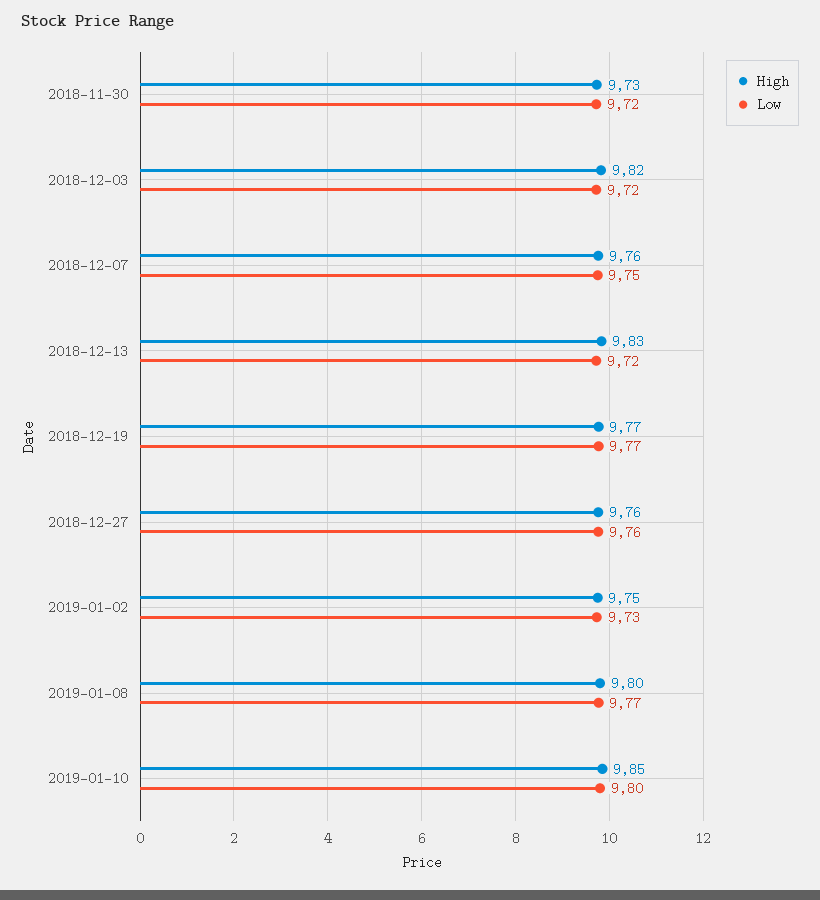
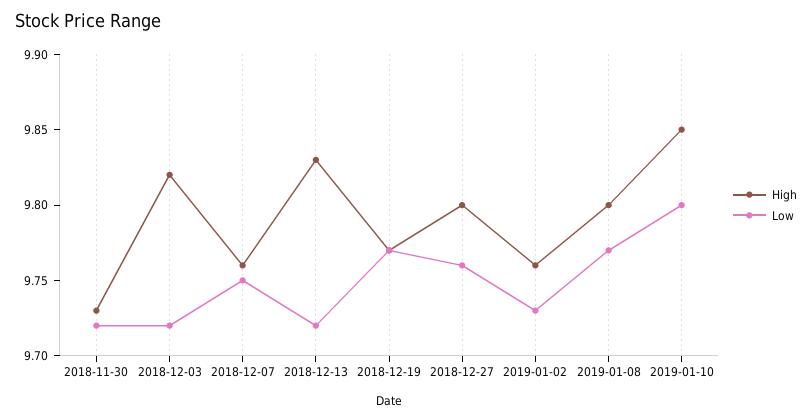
  {
    "High": {
      "2018-11-30": 9.73,
      "2018-12-03": 9.82,
      "2018-12-07": 9.76,
      "2018-12-13": 9.83,
      "2018-12-19": 9.77,
-     "2018-12-27": 9.76,
+     "2018-12-27": 9.8,
-     "2019-01-02": 9.75,
+     "2019-01-02": 9.76,
      "2019-01-08": 9.8,
      "2019-01-10": 9.85
    },
    "Low": {
      "2018-11-30": 9.72,
      "2018-12-03": 9.72,
      "2018-12-07": 9.75,
      "2018-12-13": 9.72,
      "2018-12-19": 9.77,
      "2018-12-27": 9.76,
      "2019-01-02": 9.73,
      "2019-01-08": 9.77,
      "2019-01-10": 9.8
    }
  }

